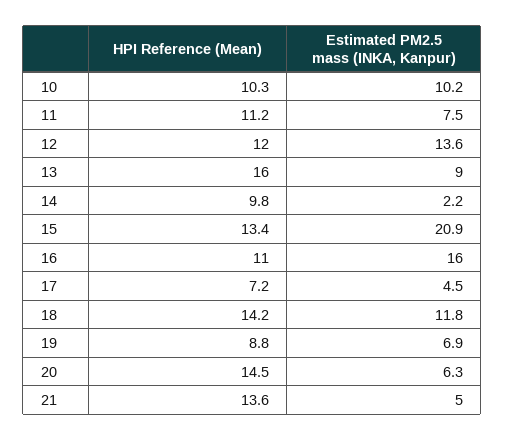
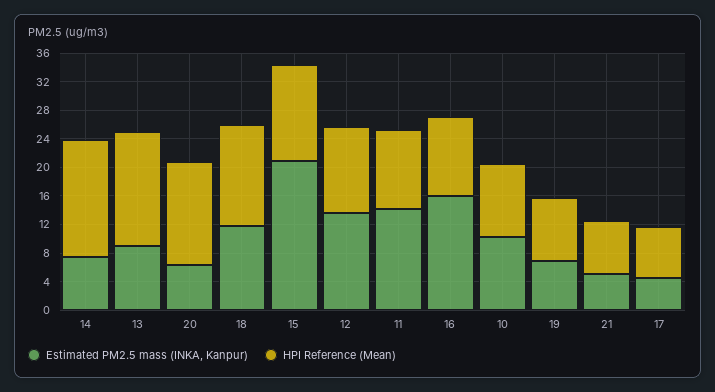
  {
    "HPI Reference (Mean)": {
      "10": 10.3,
      "11": 11.2,
      "12": 12,
      "13": 16,
-     "14": 9.8,
+     "14": 16,
      "15": 13.4,
      "16": 11,
      "17": 7.2,
      "18": 14.2,
      "19": 8.8,
      "20": 14.5,
-     "21": 13.6
+     "21": 8
    },
    "Estimated PM2.5 mass (INKA, Kanpur)": {
      "10": 10.2,
-     "11": 7.5,
+     "11": 14,
      "12": 13.6,
      "13": 9,
-     "14": 2.2,
+     "14": 8,
      "15": 20.9,
      "16": 16,
      "17": 4.5,
      "18": 11.8,
      "19": 6.9,
      "20": 6.3,
      "21": 5
    }
  }

